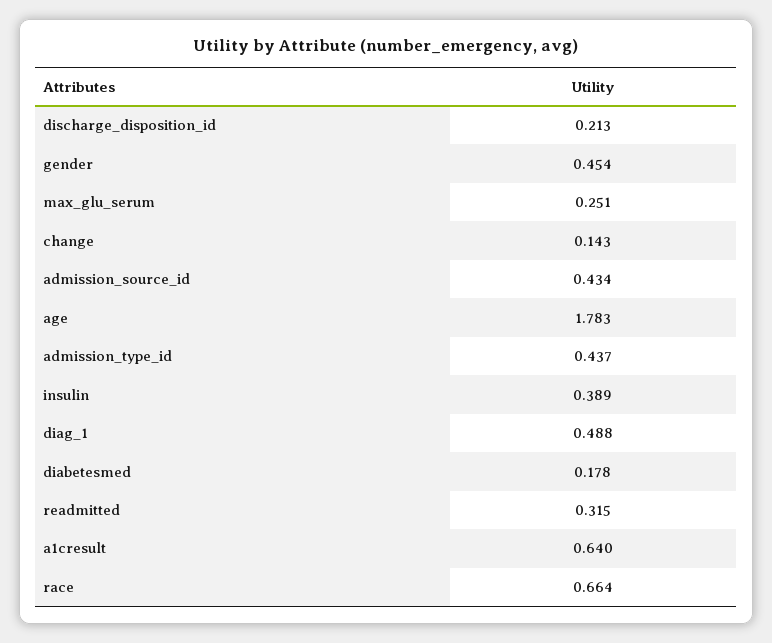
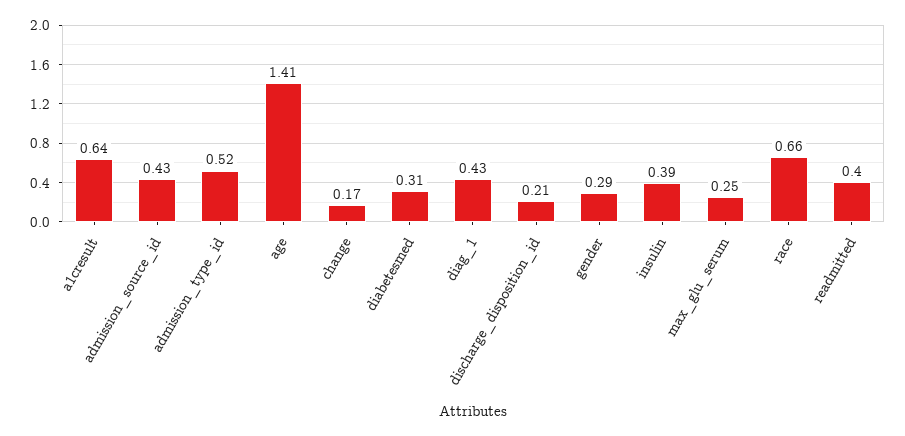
  {
    "discharge_disposition_id": 0.213,
-   "gender": 0.454,
+   "gender": 0.29,
    "max_glu_serum": 0.251,
-   "change": 0.143,
+   "change": 0.17,
    "admission_source_id": 0.434,
-   "age": 1.783,
+   "age": 1.41,
-   "admission_type_id": 0.437,
+   "admission_type_id": 0.52,
    "insulin": 0.389,
-   "diag_1": 0.488,
+   "diag_1": 0.43,
-   "diabetesmed": 0.178,
+   "diabetesmed": 0.31,
-   "readmitted": 0.315,
+   "readmitted": 0.4,
    "a1cresult": 0.64,
    "race": 0.664
  }

